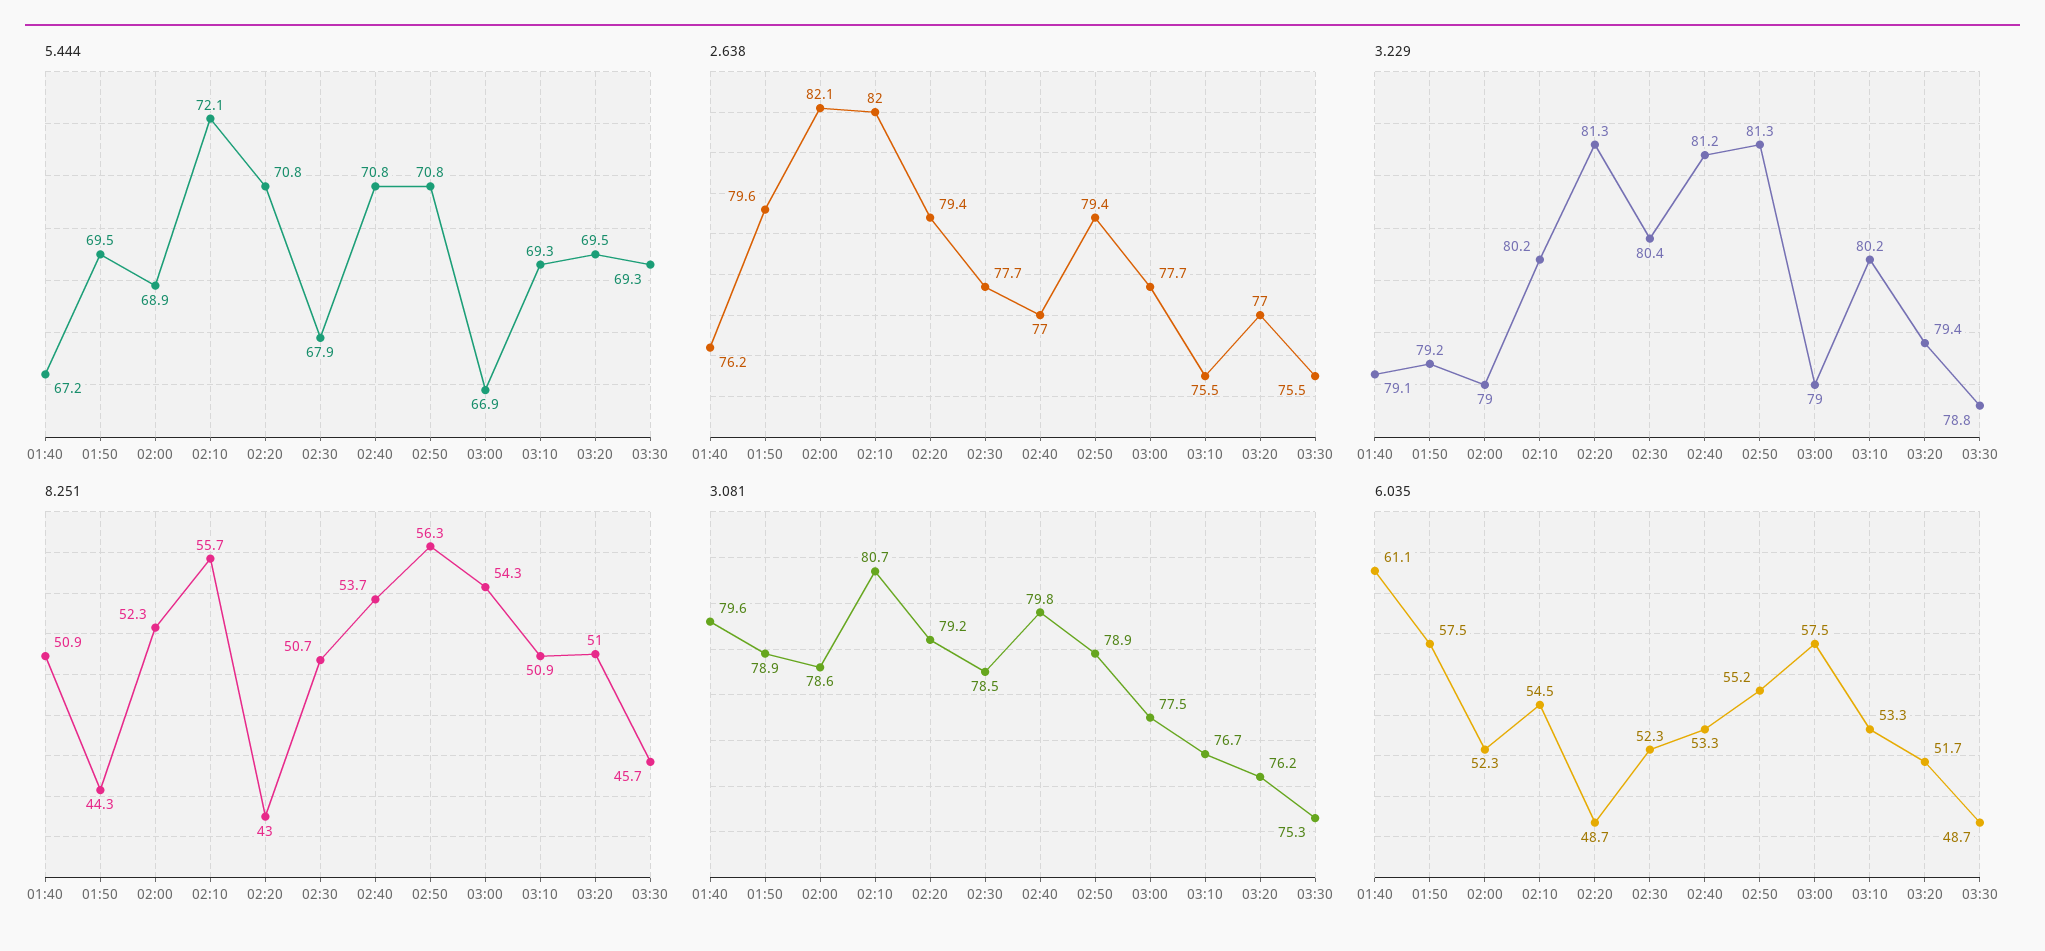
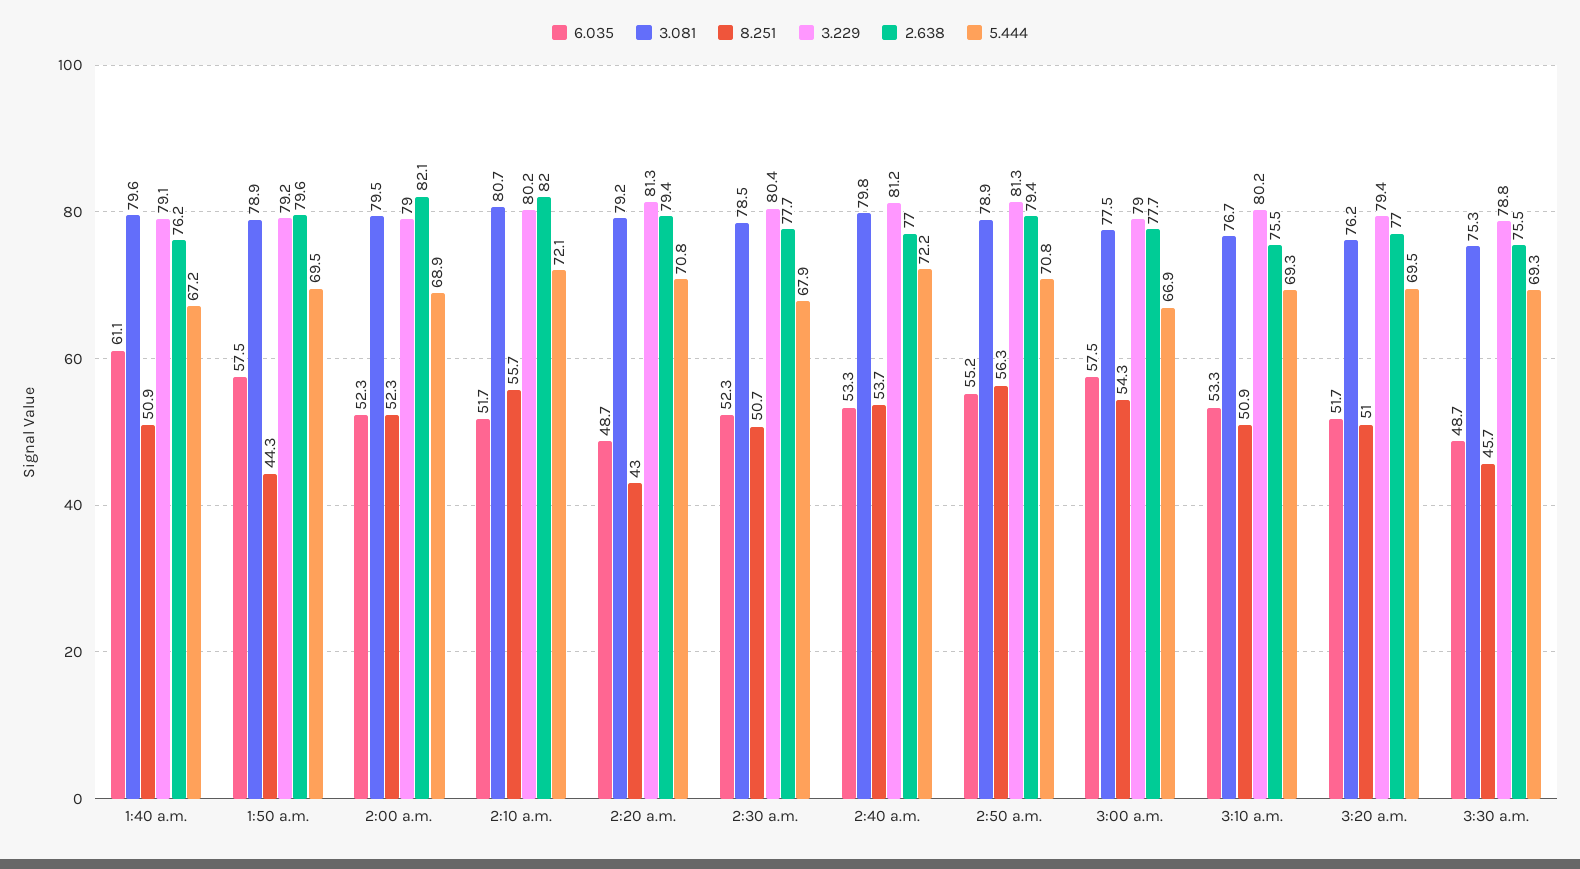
  {
    "5.444": {
      "01:40": 67.2,
      "01:50": 69.5,
      "02:00": 68.9,
      "02:10": 72.1,
      "02:20": 70.8,
      "02:30": 67.9,
-     "02:40": 70.8,
+     "02:40": 72.2,
      "02:50": 70.8,
      "03:00": 66.9,
      "03:10": 69.3,
      "03:20": 69.5,
      "03:30": 69.3
    },
    "2.638": {
      "01:40": 76.2,
      "01:50": 79.6,
      "02:00": 82.1,
      "02:10": 82,
      "02:20": 79.4,
      "02:30": 77.7,
      "02:40": 77,
      "02:50": 79.4,
      "03:00": 77.7,
      "03:10": 75.5,
      "03:20": 77,
      "03:30": 75.5
    },
    "3.229": {
      "01:40": 79.1,
      "01:50": 79.2,
      "02:00": 79,
      "02:10": 80.2,
      "02:20": 81.3,
      "02:30": 80.4,
      "02:40": 81.2,
      "02:50": 81.3,
      "03:00": 79,
      "03:10": 80.2,
      "03:20": 79.4,
      "03:30": 78.8
    },
    "8.251": {
      "01:40": 50.9,
      "01:50": 44.3,
      "02:00": 52.3,
      "02:10": 55.7,
      "02:20": 43,
      "02:30": 50.7,
      "02:40": 53.7,
      "02:50": 56.3,
      "03:00": 54.3,
      "03:10": 50.9,
      "03:20": 51,
      "03:30": 45.7
    },
    "3.081": {
      "01:40": 79.6,
      "01:50": 78.9,
-     "02:00": 78.6,
+     "02:00": 79.5,
      "02:10": 80.7,
      "02:20": 79.2,
      "02:30": 78.5,
      "02:40": 79.8,
      "02:50": 78.9,
      "03:00": 77.5,
      "03:10": 76.7,
      "03:20": 76.2,
      "03:30": 75.3
    },
    "6.035": {
      "01:40": 61.1,
      "01:50": 57.5,
      "02:00": 52.3,
-     "02:10": 54.5,
+     "02:10": 51.7,
      "02:20": 48.7,
      "02:30": 52.3,
      "02:40": 53.3,
      "02:50": 55.2,
      "03:00": 57.5,
      "03:10": 53.3,
      "03:20": 51.7,
      "03:30": 48.7
    }
  }

